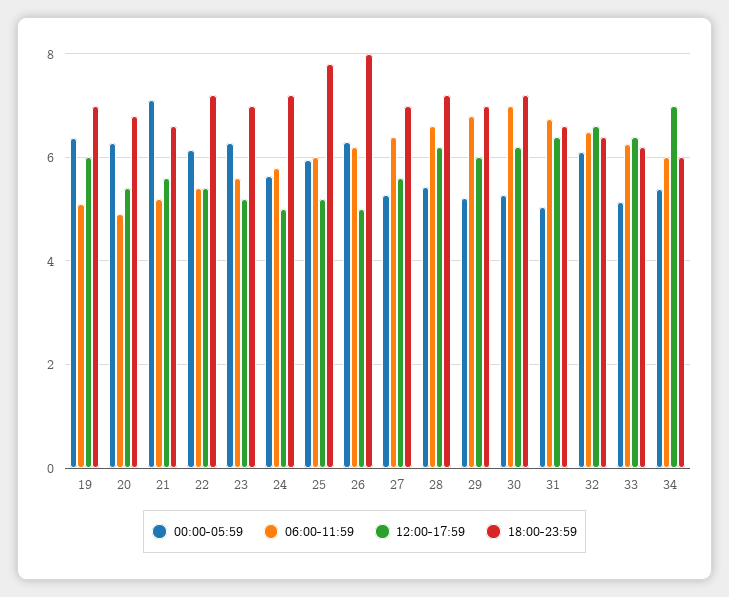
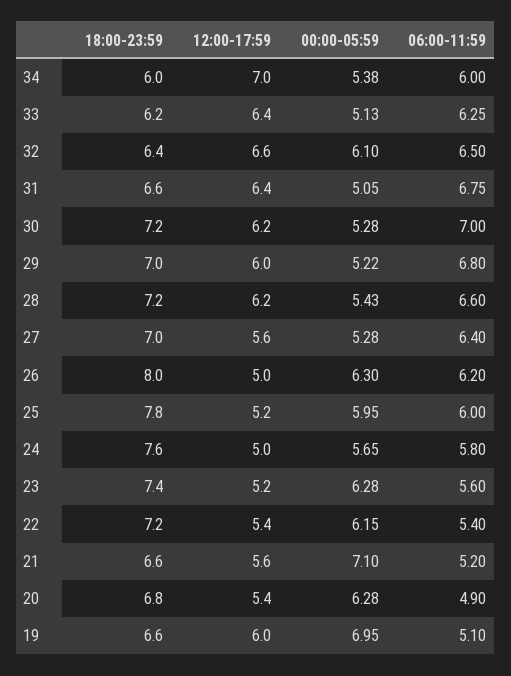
  {
    "00:00-05:59": {
-     "19": 6.4,
+     "19": 6.95,
      "20": 6.28,
      "21": 7.1,
      "22": 6.15,
      "23": 6.28,
      "24": 5.65,
      "25": 5.95,
      "26": 6.3,
      "27": 5.28,
      "28": 5.43,
      "29": 5.22,
      "30": 5.28,
      "31": 5.05,
      "32": 6.1,
      "33": 5.13,
      "34": 5.38
    },
    "06:00-11:59": {
      "19": 5.1,
      "20": 4.9,
      "21": 5.2,
      "22": 5.4,
      "23": 5.6,
      "24": 5.8,
      "25": 6,
      "26": 6.2,
      "27": 6.4,
      "28": 6.6,
      "29": 6.8,
      "30": 7,
      "31": 6.75,
      "32": 6.5,
      "33": 6.25,
      "34": 6
    },
    "12:00-17:59": {
      "19": 6,
      "20": 5.4,
      "21": 5.6,
      "22": 5.4,
      "23": 5.2,
      "24": 5,
      "25": 5.2,
      "26": 5,
      "27": 5.6,
      "28": 6.2,
      "29": 6,
      "30": 6.2,
      "31": 6.4,
      "32": 6.6,
      "33": 6.4,
      "34": 7
    },
    "18:00-23:59": {
-     "19": 7,
+     "19": 6.6,
      "20": 6.8,
      "21": 6.6,
      "22": 7.2,
-     "23": 7,
+     "23": 7.4,
-     "24": 7.2,
+     "24": 7.6,
      "25": 7.8,
      "26": 8,
      "27": 7,
      "28": 7.2,
      "29": 7,
      "30": 7.2,
      "31": 6.6,
      "32": 6.4,
      "33": 6.2,
      "34": 6
    }
  }

